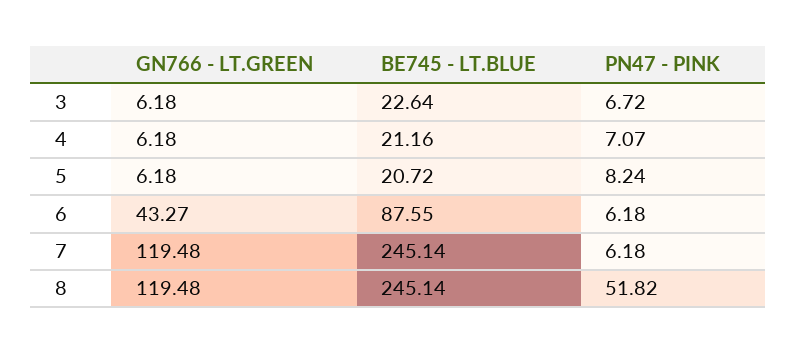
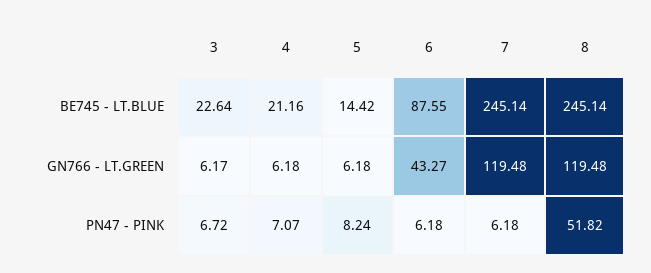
  {
    "GN766 - LT.GREEN": {
-     "3": 6.18,
+     "3": 6.17,
      "4": 6.18,
      "5": 6.18,
      "6": 43.27,
      "7": 119.48,
      "8": 119.48
    },
    "BE745 - LT.BLUE": {
      "3": 22.64,
      "4": 21.16,
-     "5": 20.72,
+     "5": 14.42,
      "6": 87.55,
      "7": 245.14,
      "8": 245.14
    },
    "PN47 - PINK": {
      "3": 6.72,
      "4": 7.07,
      "5": 8.24,
      "6": 6.18,
      "7": 6.18,
      "8": 51.82
    }
  }

